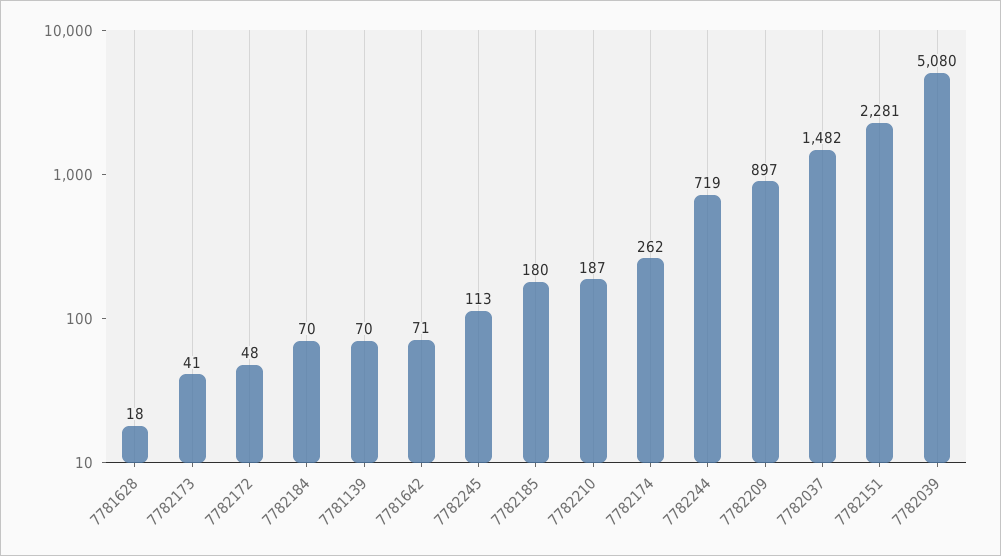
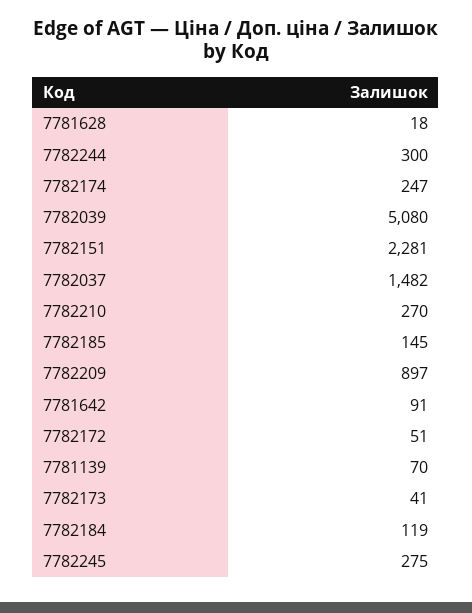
  {
    "7781628": 18,
    "7782173": 41,
-   "7782172": 48,
+   "7782172": 51,
-   "7782184": 70,
+   "7782184": 119,
    "7781139": 70,
-   "7781642": 71,
+   "7781642": 91,
-   "7782245": 113,
+   "7782245": 275,
-   "7782185": 180,
+   "7782185": 145,
-   "7782210": 187,
+   "7782210": 270,
-   "7782174": 262,
+   "7782174": 247,
-   "7782244": 719,
+   "7782244": 300,
    "7782209": 897,
    "7782037": 1482,
    "7782151": 2281,
    "7782039": 5080
  }

